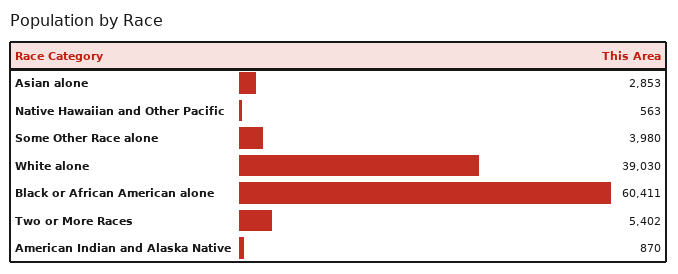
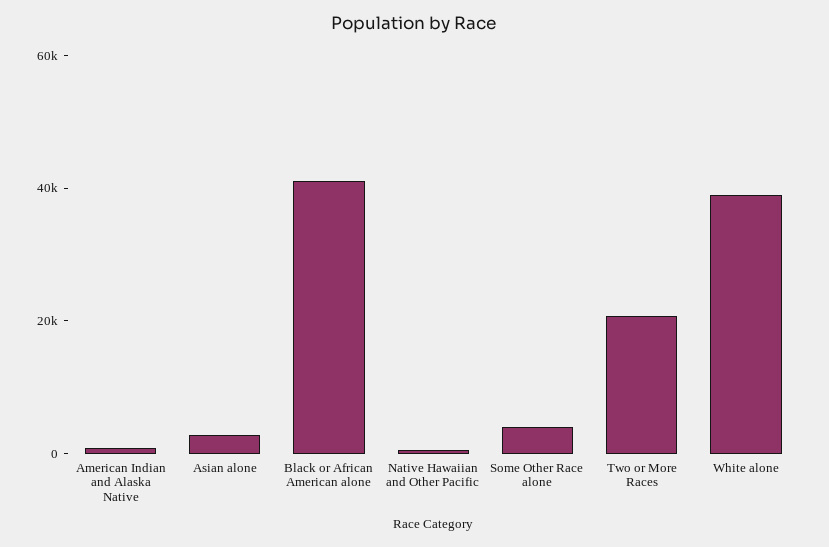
  {
    "Asian alone": 2853,
    "Native Hawaiian and Other Pacific": 563,
    "Some Other Race alone": 3980,
    "White alone": 39030,
-   "Black or African American alone": 60411,
+   "Black or African American alone": 40000,
-   "Two or More Races": 5402,
+   "Two or More Races": 20000,
    "American Indian and Alaska Native": 870
  }

